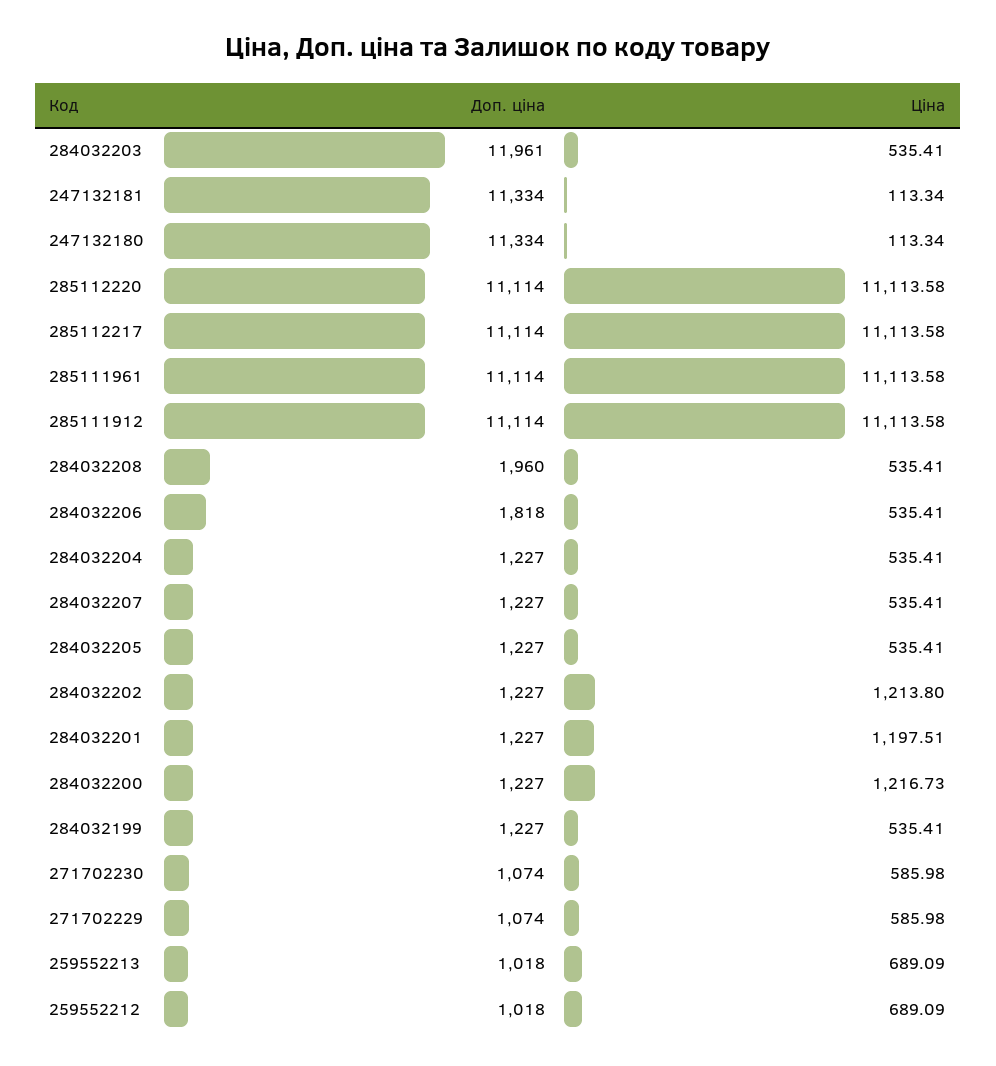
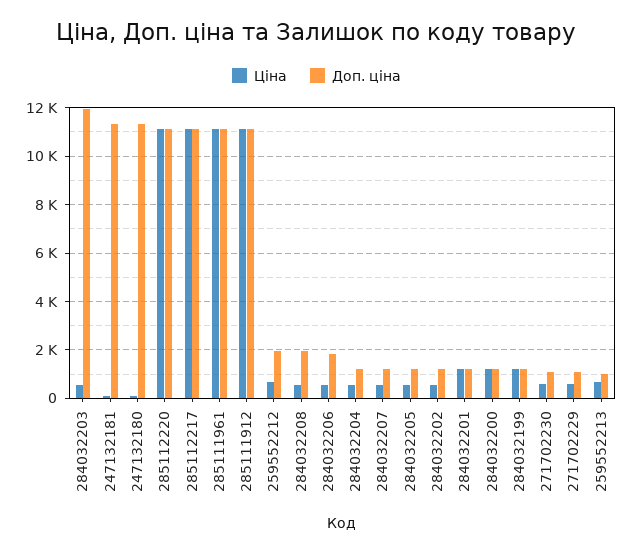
  {
    "Доп. ціна": {
      "284032203": 11961,
      "247132181": 11334,
      "247132180": 11334,
      "285112220": 11114,
      "285112217": 11114,
      "285111961": 11114,
      "285111912": 11114,
      "284032208": 1960,
      "284032206": 1818,
      "284032204": 1227,
      "284032207": 1227,
      "284032205": 1227,
      "284032202": 1227,
      "284032201": 1227,
      "284032200": 1227,
      "284032199": 1227,
      "271702230": 1074,
      "271702229": 1074,
      "259552213": 1018,
-     "259552212": 1018
+     "259552212": 2000
    },
    "Ціна": {
      "284032203": 535.41,
      "247132181": 113.34,
      "247132180": 113.34,
      "285112220": 11113.58,
      "285112217": 11113.58,
      "285111961": 11113.58,
      "285111912": 11113.58,
      "284032208": 535.41,
      "284032206": 535.41,
      "284032204": 535.41,
      "284032207": 535.41,
      "284032205": 535.41,
-     "284032202": 1213.8,
+     "284032202": 500,
      "284032201": 1197.51,
      "284032200": 1216.73,
-     "284032199": 535.41,
+     "284032199": 1250,
      "271702230": 585.98,
      "271702229": 585.98,
      "259552213": 689.09,
      "259552212": 689.09
    }
  }

